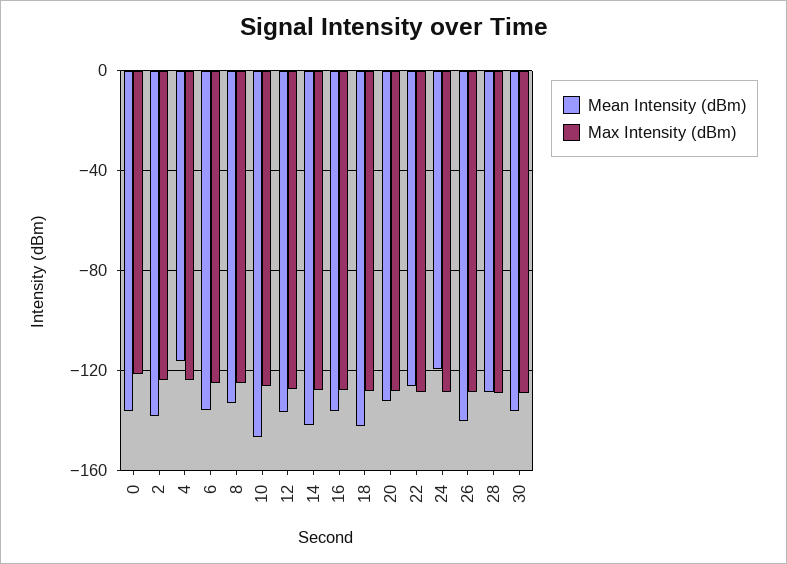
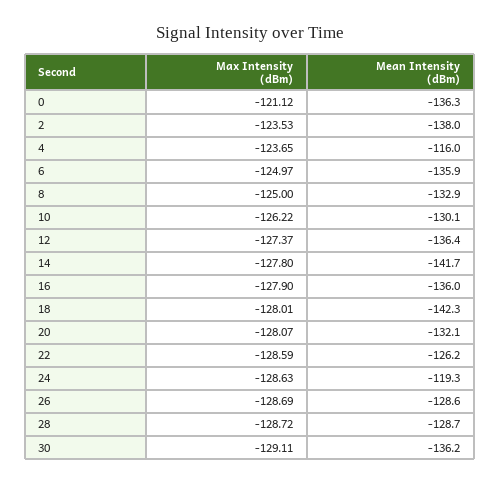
  {
    "Mean Intensity (dBm)": {
      "0": -136.3,
      "2": -138,
      "4": -116,
      "6": -135.9,
      "8": -132.9,
-     "10": -145,
+     "10": -130.1,
      "12": -136.4,
      "14": -141.7,
      "16": -136,
      "18": -142.3,
      "20": -132.1,
      "22": -126.2,
      "24": -119.3,
-     "26": -140,
+     "26": -128.6,
      "28": -128.7,
      "30": -136.2
    },
    "Max Intensity (dBm)": {
      "0": -121.12,
      "2": -123.53,
      "4": -123.65,
      "6": -124.97,
      "8": -125,
      "10": -126.22,
      "12": -127.37,
      "14": -127.8,
      "16": -127.9,
      "18": -128.01,
      "20": -128.07,
      "22": -128.59,
      "24": -128.63,
      "26": -128.69,
      "28": -128.72,
      "30": -129.11
    }
  }

